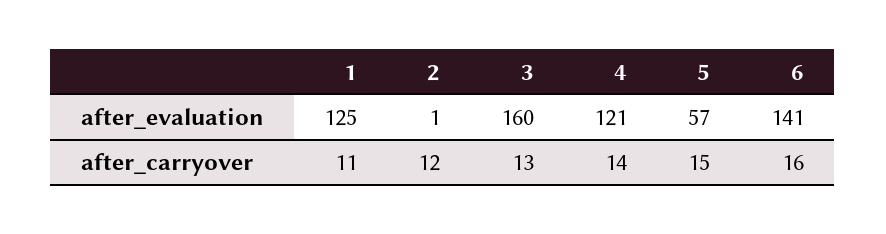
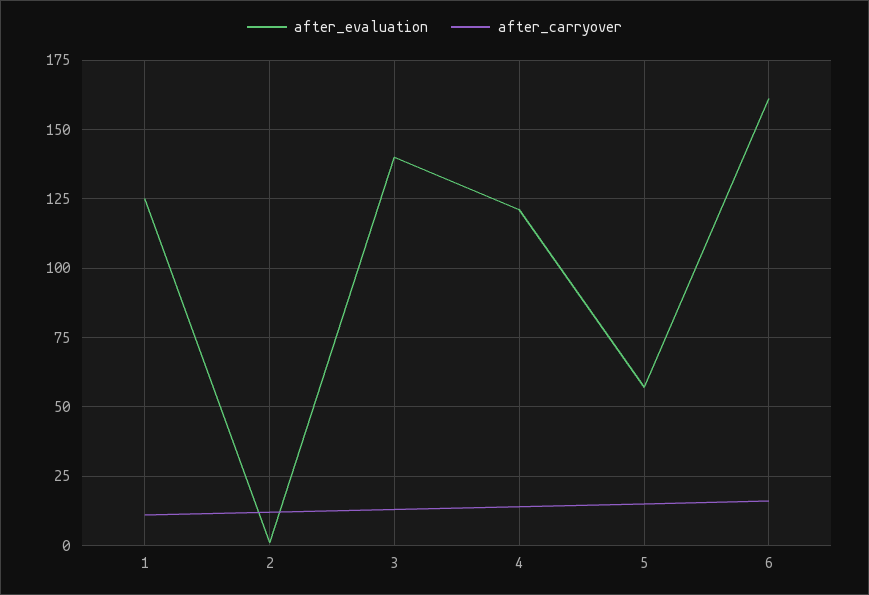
  {
    "after_evaluation": {
      "1": 125,
      "2": 1,
-     "3": 160,
+     "3": 140,
      "4": 121,
      "5": 57,
-     "6": 141
+     "6": 160
    },
    "after_carryover": {
      "1": 11,
      "2": 12,
      "3": 13,
      "4": 14,
      "5": 15,
      "6": 16
    }
  }

